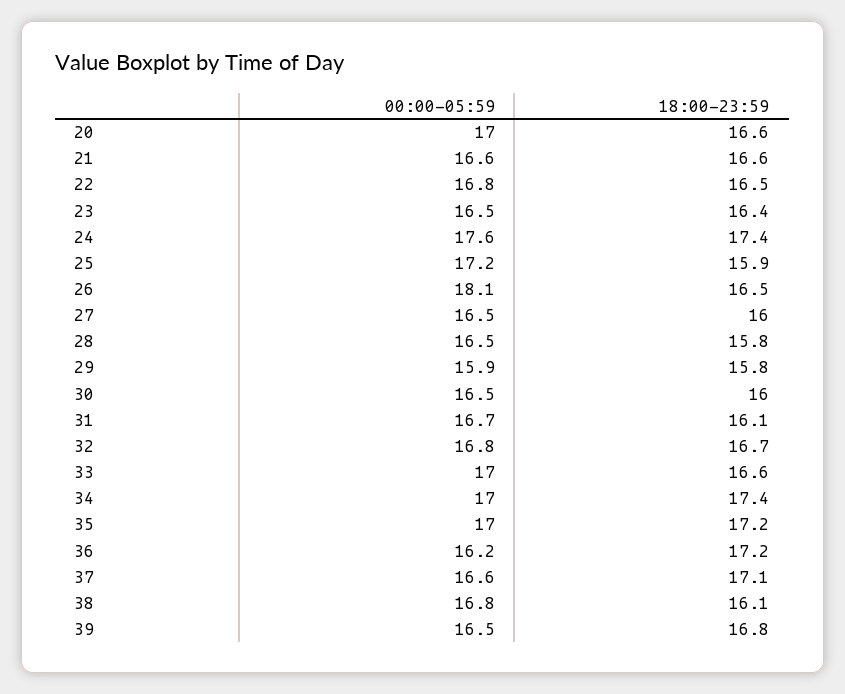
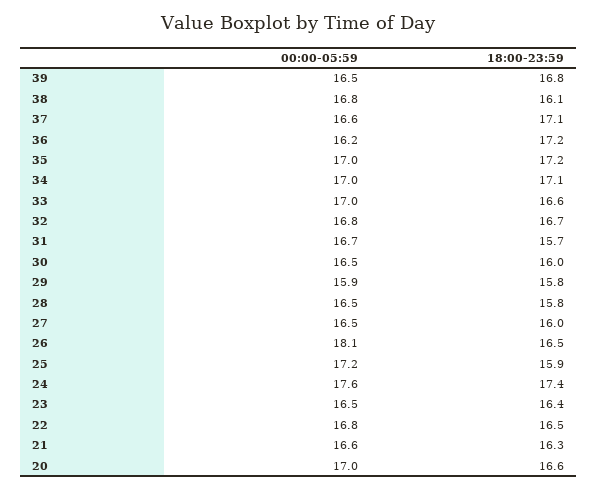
  {
    "00:00-05:59": {
      "20": 17,
      "21": 16.6,
      "22": 16.8,
      "23": 16.5,
      "24": 17.6,
      "25": 17.2,
      "26": 18.1,
      "27": 16.5,
      "28": 16.5,
      "29": 15.9,
      "30": 16.5,
      "31": 16.7,
      "32": 16.8,
      "33": 17,
      "34": 17,
      "35": 17,
      "36": 16.2,
      "37": 16.6,
      "38": 16.8,
      "39": 16.5
    },
    "18:00-23:59": {
      "20": 16.6,
-     "21": 16.6,
+     "21": 16.3,
      "22": 16.5,
      "23": 16.4,
      "24": 17.4,
      "25": 15.9,
      "26": 16.5,
      "27": 16,
      "28": 15.8,
      "29": 15.8,
      "30": 16,
-     "31": 16.1,
+     "31": 15.7,
      "32": 16.7,
      "33": 16.6,
-     "34": 17.4,
+     "34": 17.1,
      "35": 17.2,
      "36": 17.2,
      "37": 17.1,
      "38": 16.1,
      "39": 16.8
    }
  }

